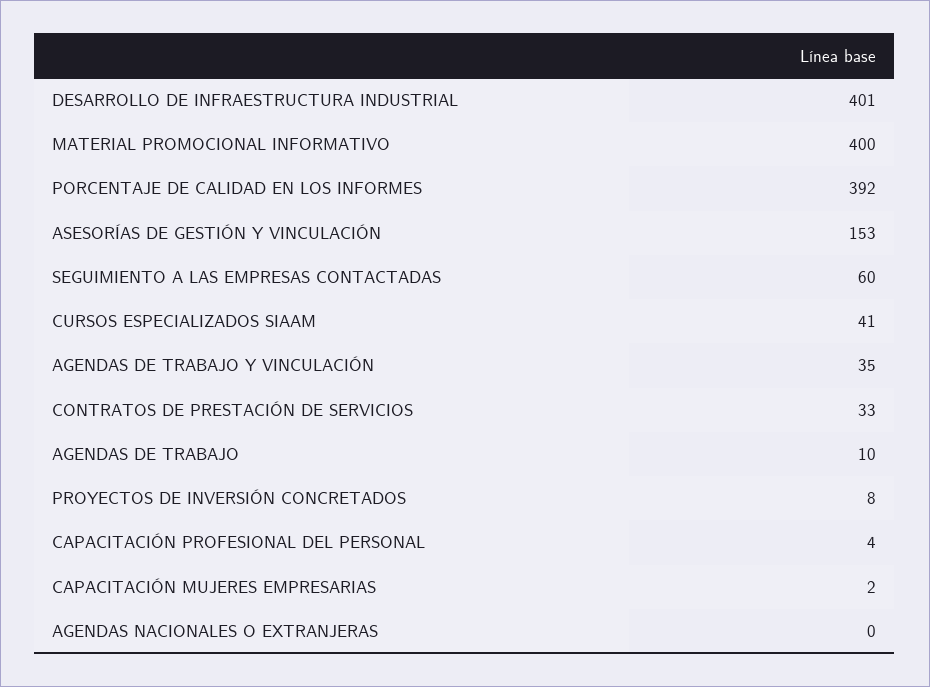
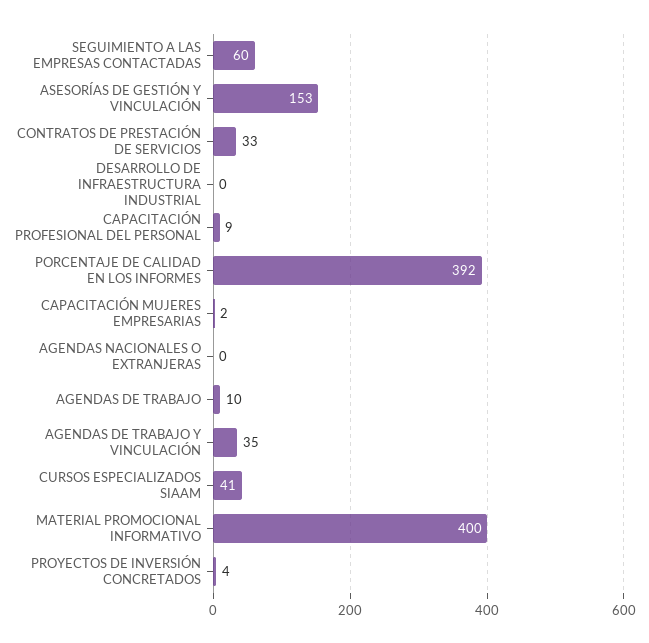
  {
-   "DESARROLLO DE INFRAESTRUCTURA INDUSTRIAL": 401,
+   "DESARROLLO DE INFRAESTRUCTURA INDUSTRIAL": 0,
    "MATERIAL PROMOCIONAL INFORMATIVO": 400,
    "PORCENTAJE DE CALIDAD EN LOS INFORMES": 392,
    "ASESORÍAS DE GESTIÓN Y VINCULACIÓN": 153,
    "SEGUIMIENTO A LAS EMPRESAS CONTACTADAS": 60,
    "CURSOS ESPECIALIZADOS SIAAM": 41,
    "AGENDAS DE TRABAJO Y VINCULACIÓN": 35,
    "CONTRATOS DE PRESTACIÓN DE SERVICIOS": 33,
    "AGENDAS DE TRABAJO": 10,
-   "PROYECTOS DE INVERSIÓN CONCRETADOS": 8,
+   "PROYECTOS DE INVERSIÓN CONCRETADOS": 4,
-   "CAPACITACIÓN PROFESIONAL DEL PERSONAL": 4,
+   "CAPACITACIÓN PROFESIONAL DEL PERSONAL": 9,
    "CAPACITACIÓN MUJERES EMPRESARIAS": 2,
    "AGENDAS NACIONALES O EXTRANJERAS": 0
  }

